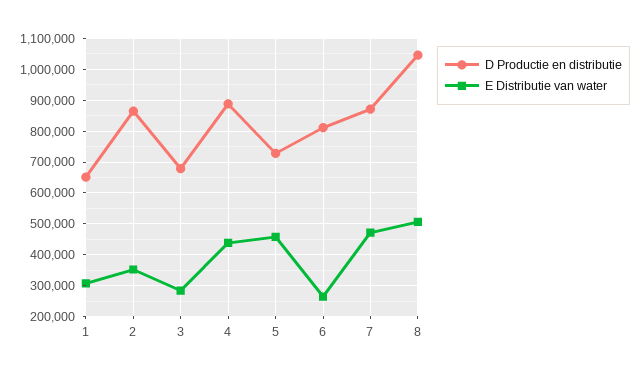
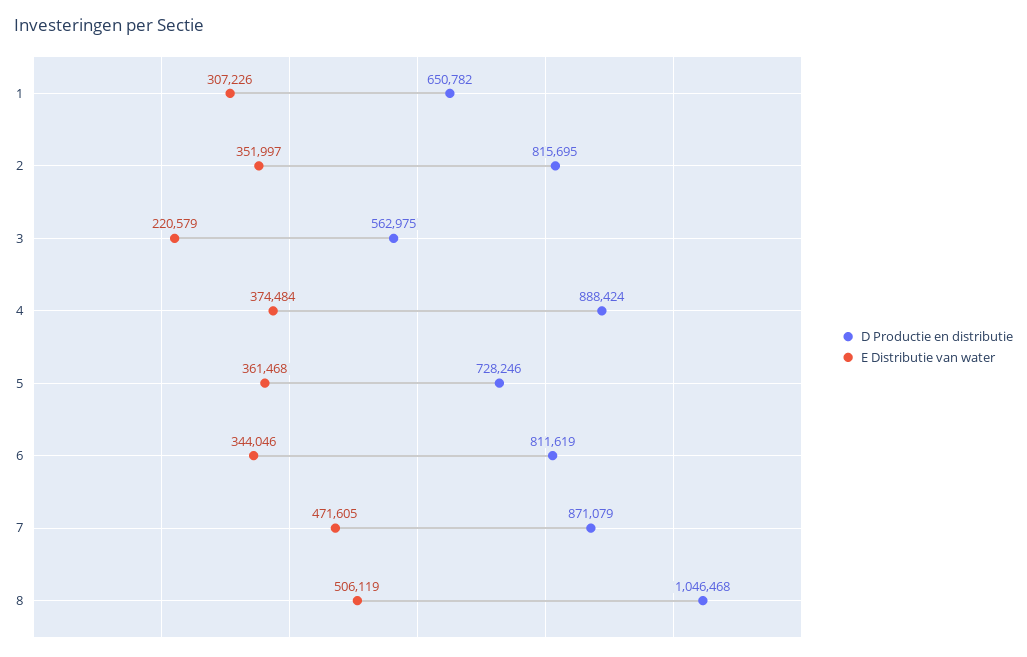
  {
    "D Productie en distributie": {
      "1": 650782,
-     "2": 860000,
+     "2": 815695,
-     "3": 680000,
+     "3": 562975,
      "4": 888424,
      "5": 728246,
      "6": 811619,
      "7": 871079,
      "8": 1046468
    },
    "E Distributie van water": {
      "1": 307226,
      "2": 351997,
-     "3": 280000,
+     "3": 220579,
-     "4": 440000,
+     "4": 374484,
-     "5": 460000,
+     "5": 361468,
-     "6": 260000,
+     "6": 344046,
      "7": 471605,
      "8": 506119
    }
  }

